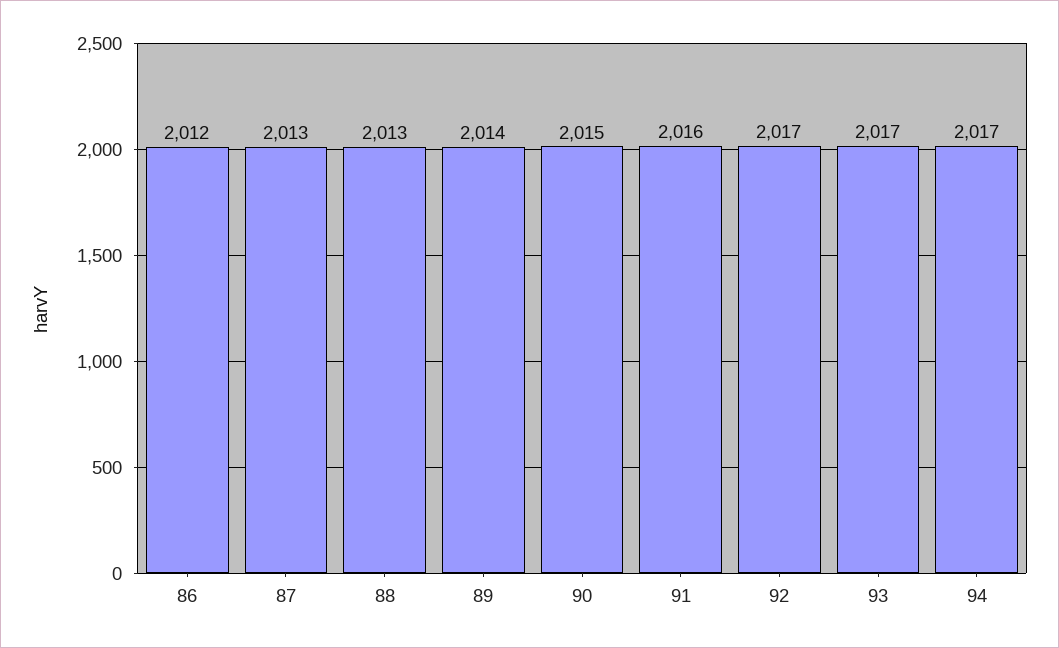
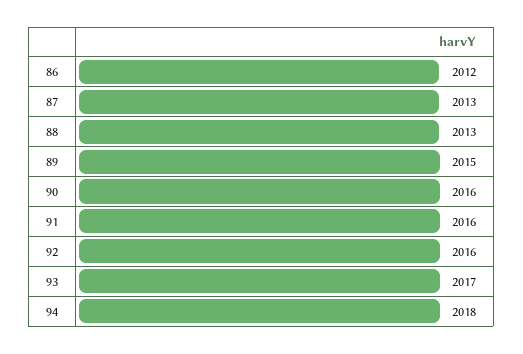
  {
    "86": 2012,
    "87": 2013,
    "88": 2013,
-   "89": 2014,
+   "89": 2015,
-   "90": 2015,
+   "90": 2016,
    "91": 2016,
-   "92": 2017,
+   "92": 2016,
    "93": 2017,
-   "94": 2017
+   "94": 2018
  }

